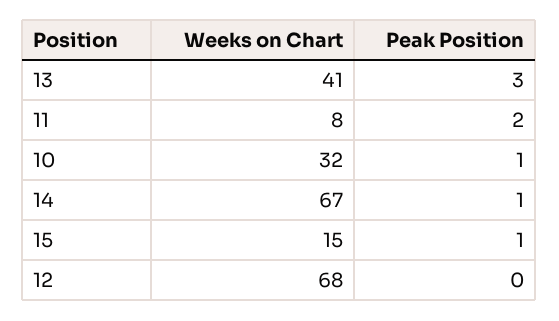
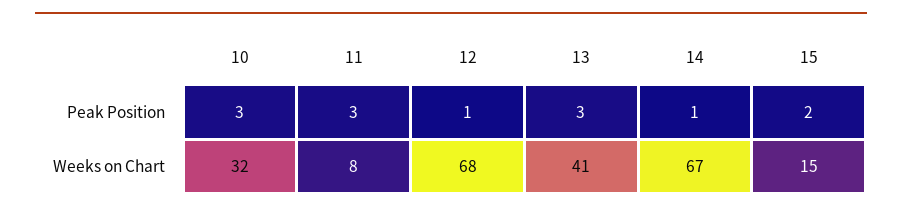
  {
    "Weeks on Chart": {
      "13": 41,
      "11": 8,
      "10": 32,
      "14": 67,
      "15": 15,
      "12": 68
    },
    "Peak Position": {
      "13": 3,
-     "11": 2,
+     "11": 3,
-     "10": 1,
+     "10": 3,
      "14": 1,
-     "15": 1,
+     "15": 2,
-     "12": 0
+     "12": 1
    }
  }

